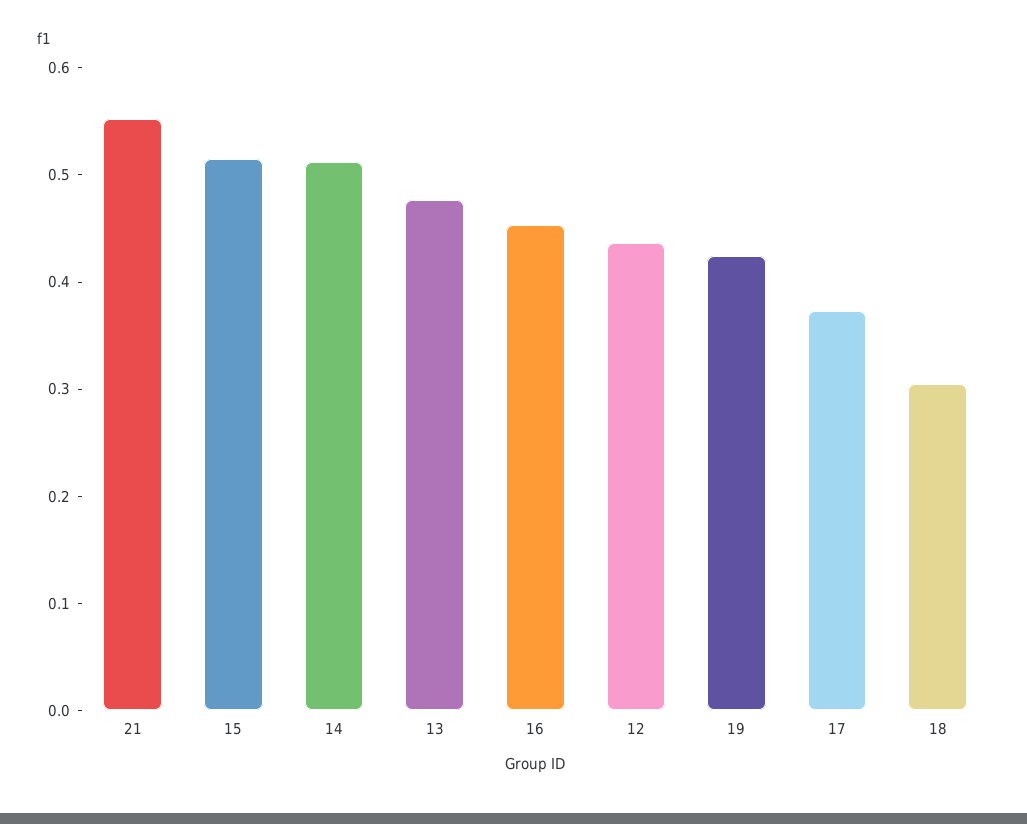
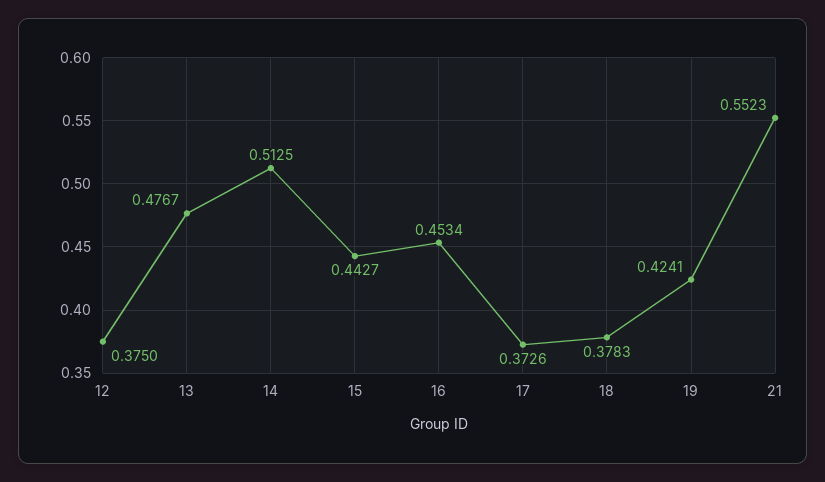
  {
    "21": 0.5523,
-   "15": 0.52,
+   "15": 0.4427,
    "14": 0.5125,
    "13": 0.4767,
    "16": 0.4534,
-   "12": 0.44,
+   "12": 0.375,
    "19": 0.4241,
    "17": 0.3726,
-   "18": 0.3
+   "18": 0.3783
  }

